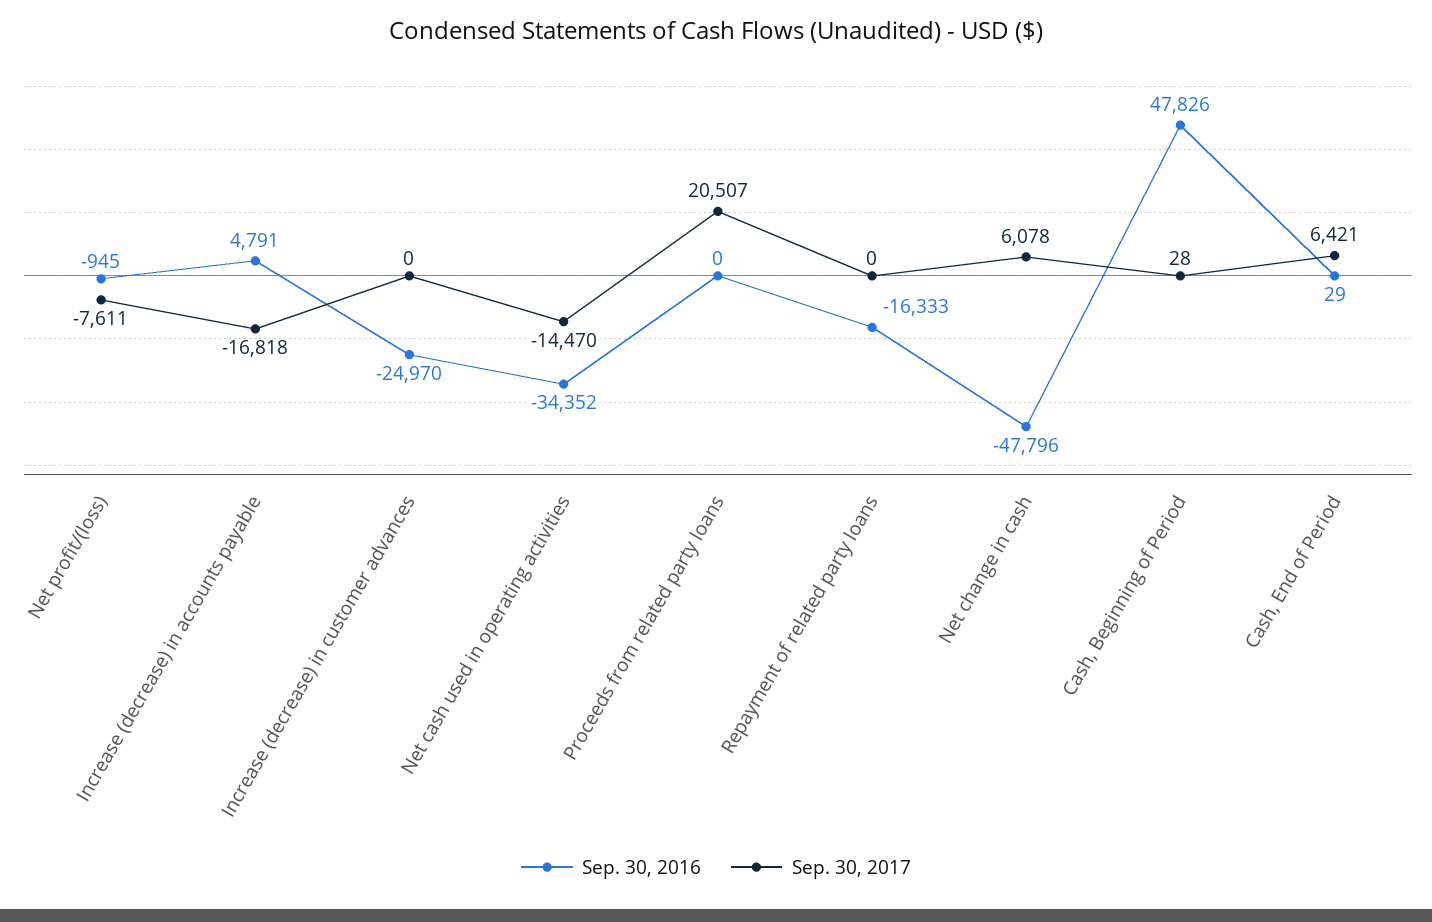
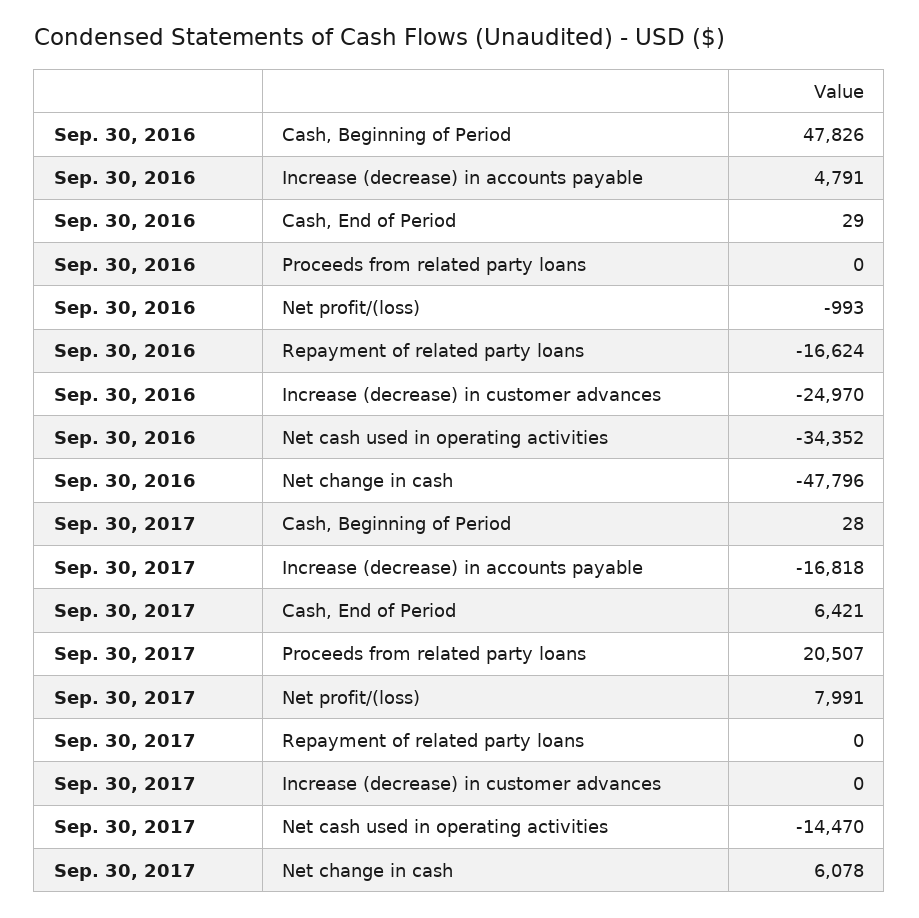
  {
    "Sep. 30, 2016": {
-     "Net profit/(loss)": -945,
+     "Net profit/(loss)": -993,
      "Increase (decrease) in accounts payable": 4791,
      "Increase (decrease) in customer advances": -24970,
      "Net cash used in operating activities": -34352,
      "Proceeds from related party loans": 0,
-     "Repayment of related party loans": -16333,
+     "Repayment of related party loans": -16624,
      "Net change in cash": -47796,
      "Cash, Beginning of Period": 47826,
      "Cash, End of Period": 29
    },
    "Sep. 30, 2017": {
-     "Net profit/(loss)": -7611,
+     "Net profit/(loss)": 7991,
      "Increase (decrease) in accounts payable": -16818,
      "Increase (decrease) in customer advances": 0,
      "Net cash used in operating activities": -14470,
      "Proceeds from related party loans": 20507,
      "Repayment of related party loans": 0,
      "Net change in cash": 6078,
      "Cash, Beginning of Period": 28,
      "Cash, End of Period": 6421
    }
  }

